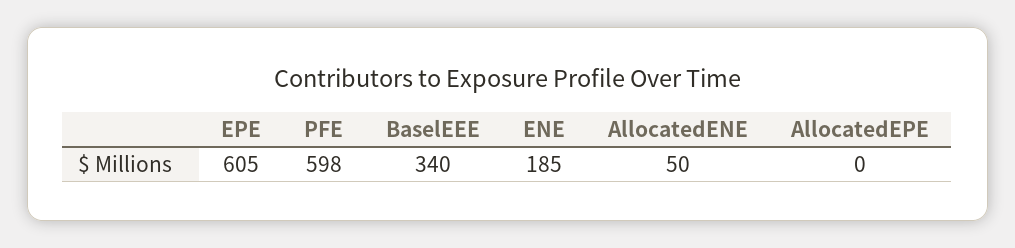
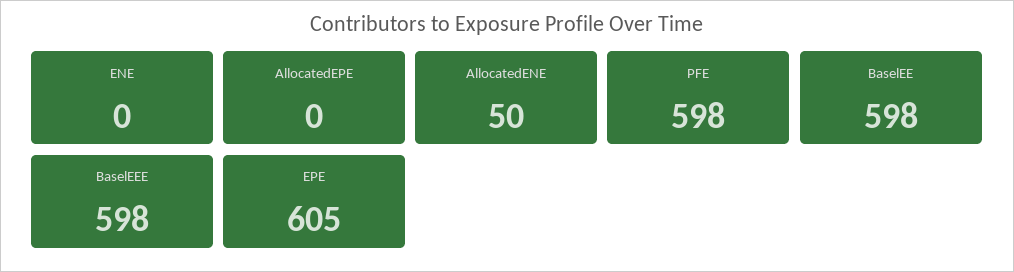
  {
    "EPE": 605,
    "PFE": 598,
-   "BaselEEE": 340,
+   "BaselEEE": 598,
-   "ENE": 185,
+   "ENE": 0,
    "AllocatedENE": 50,
-   "AllocatedEPE": 0
+   "AllocatedEPE": 0,
+   "BaselEE": 598
  }

